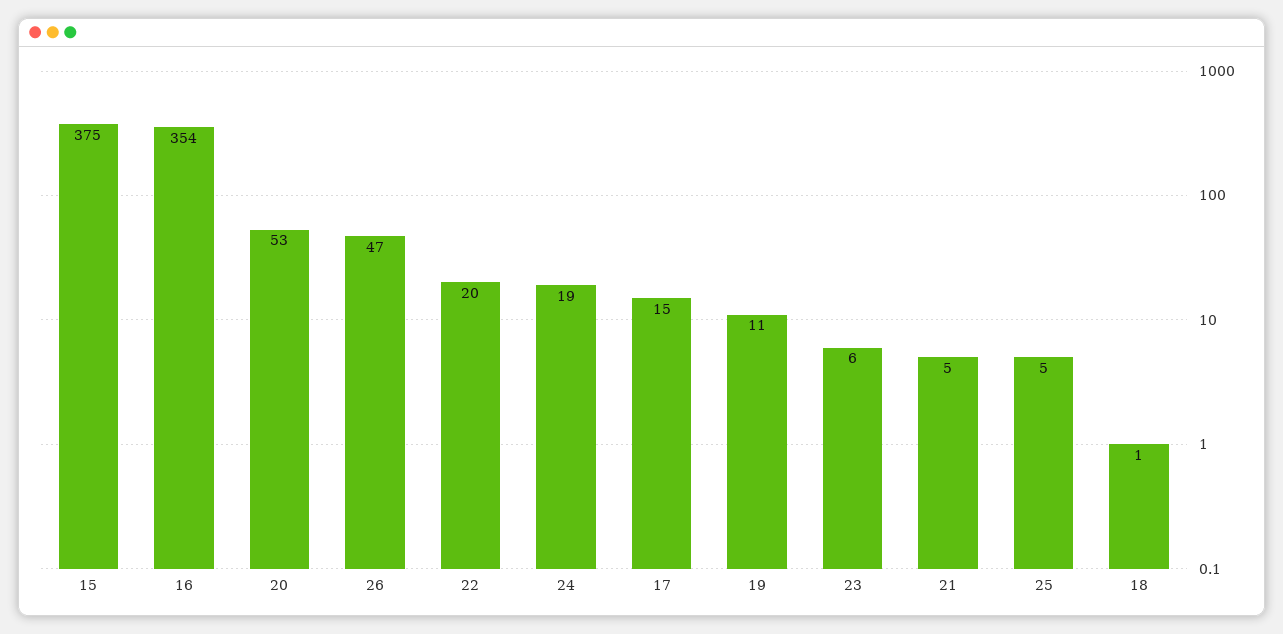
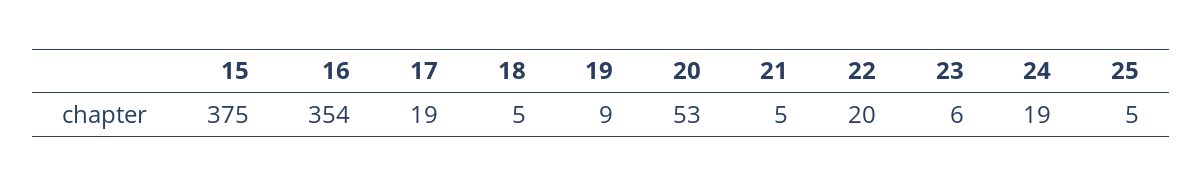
  {
    "15": 375,
    "16": 354,
    "20": 53,
-   "26": 47,
    "22": 20,
    "24": 19,
-   "17": 15,
+   "17": 19,
-   "19": 11,
+   "19": 9,
    "23": 6,
    "21": 5,
    "25": 5,
-   "18": 1
+   "18": 5
  }

